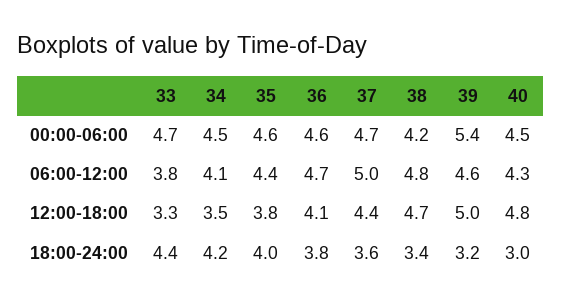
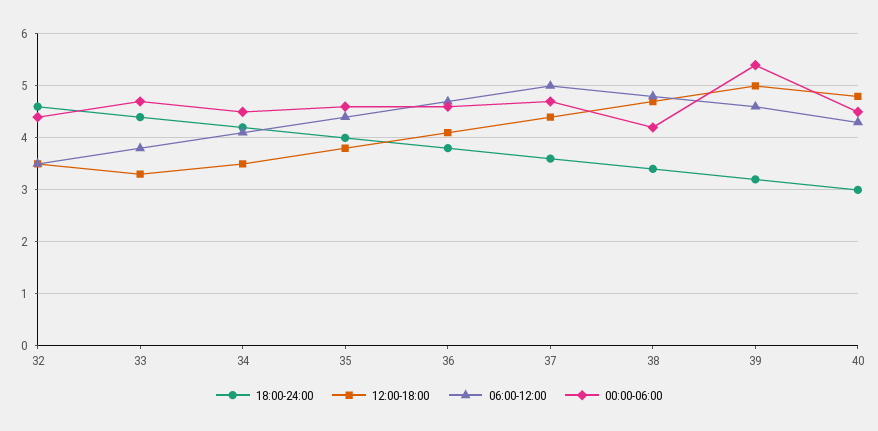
  {
    "00:00-06:00": {
      "33": 4.7,
      "34": 4.5,
      "35": 4.6,
      "36": 4.6,
      "37": 4.7,
      "38": 4.2,
      "39": 5.4,
-     "40": 4.5
+     "40": 4.5,
+     "32": 4.5
    },
    "06:00-12:00": {
      "33": 3.8,
      "34": 4.1,
      "35": 4.4,
      "36": 4.7,
      "37": 5,
      "38": 4.8,
      "39": 4.6,
-     "40": 4.3
+     "40": 4.3,
+     "32": 3.5
    },
    "12:00-18:00": {
      "33": 3.3,
      "34": 3.5,
      "35": 3.8,
      "36": 4.1,
      "37": 4.4,
      "38": 4.7,
      "39": 5,
-     "40": 4.8
+     "40": 4.8,
+     "32": 3.5
    },
    "18:00-24:00": {
      "33": 4.4,
      "34": 4.2,
      "35": 4,
      "36": 3.8,
      "37": 3.6,
      "38": 3.4,
      "39": 3.2,
-     "40": 3
+     "40": 3,
+     "32": 4.5
    }
  }

